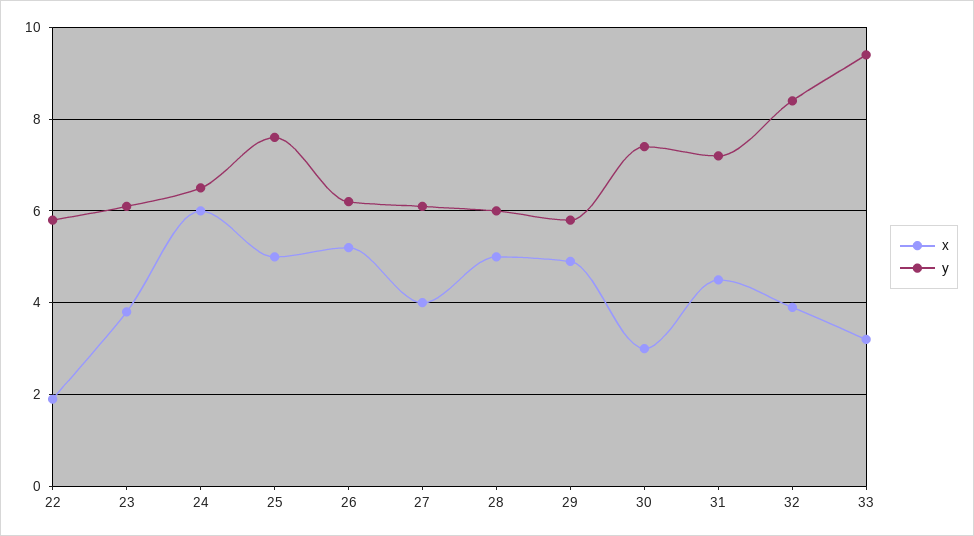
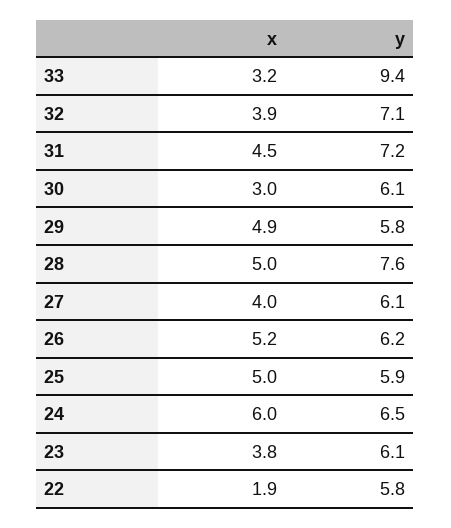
  {
    "x": {
      "22": 1.9,
      "23": 3.8,
      "24": 6,
      "25": 5,
      "26": 5.2,
      "27": 4,
      "28": 5,
      "29": 4.9,
      "30": 3,
      "31": 4.5,
      "32": 3.9,
      "33": 3.2
    },
    "y": {
      "22": 5.8,
      "23": 6.1,
      "24": 6.5,
-     "25": 7.5,
+     "25": 5.9,
      "26": 6.2,
      "27": 6.1,
-     "28": 6,
+     "28": 7.6,
      "29": 5.8,
-     "30": 7.5,
+     "30": 6.1,
      "31": 7.2,
-     "32": 8.5,
+     "32": 7.1,
      "33": 9.4
    }
  }

